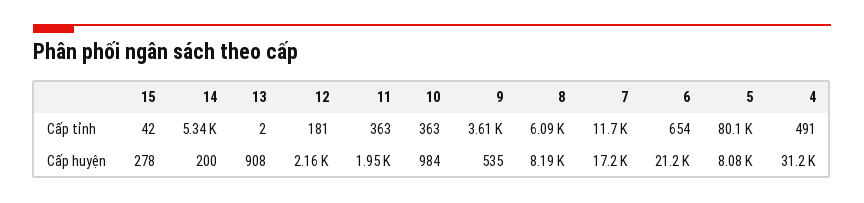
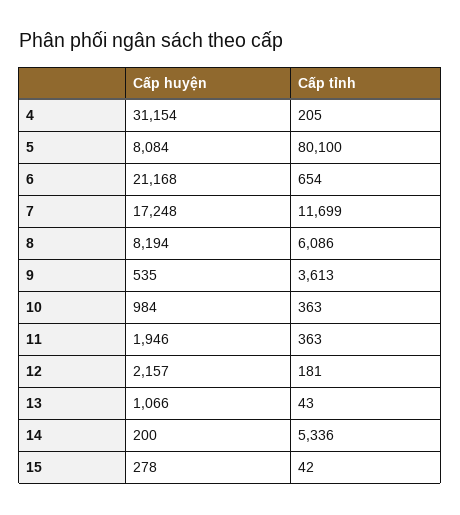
  {
    "15": {
      "Cấp tỉnh": 42,
      "Cấp huyện": 278
    },
    "14": {
      "Cấp tỉnh": 5336,
      "Cấp huyện": 200
    },
    "13": {
-     "Cấp tỉnh": 2,
+     "Cấp tỉnh": 43,
-     "Cấp huyện": 908
+     "Cấp huyện": 1066
    },
    "12": {
      "Cấp tỉnh": 181,
      "Cấp huyện": 2157
    },
    "11": {
      "Cấp tỉnh": 363,
      "Cấp huyện": 1946
    },
    "10": {
      "Cấp tỉnh": 363,
      "Cấp huyện": 984
    },
    "9": {
      "Cấp tỉnh": 3613,
      "Cấp huyện": 535
    },
    "8": {
      "Cấp tỉnh": 6086,
      "Cấp huyện": 8194
    },
    "7": {
      "Cấp tỉnh": 11699,
      "Cấp huyện": 17248
    },
    "6": {
      "Cấp tỉnh": 654,
      "Cấp huyện": 21168
    },
    "5": {
      "Cấp tỉnh": 80100,
      "Cấp huyện": 8084
    },
    "4": {
-     "Cấp tỉnh": 491,
+     "Cấp tỉnh": 205,
      "Cấp huyện": 31154
    }
  }

